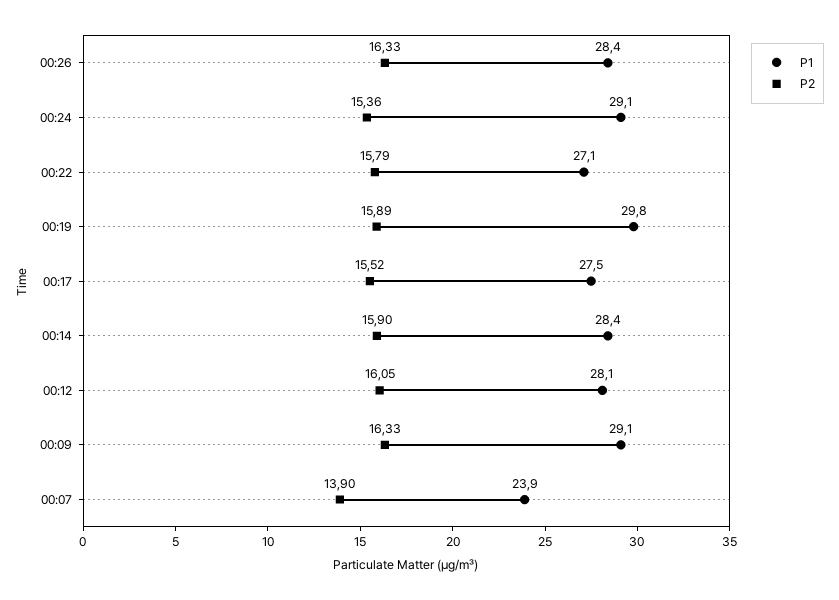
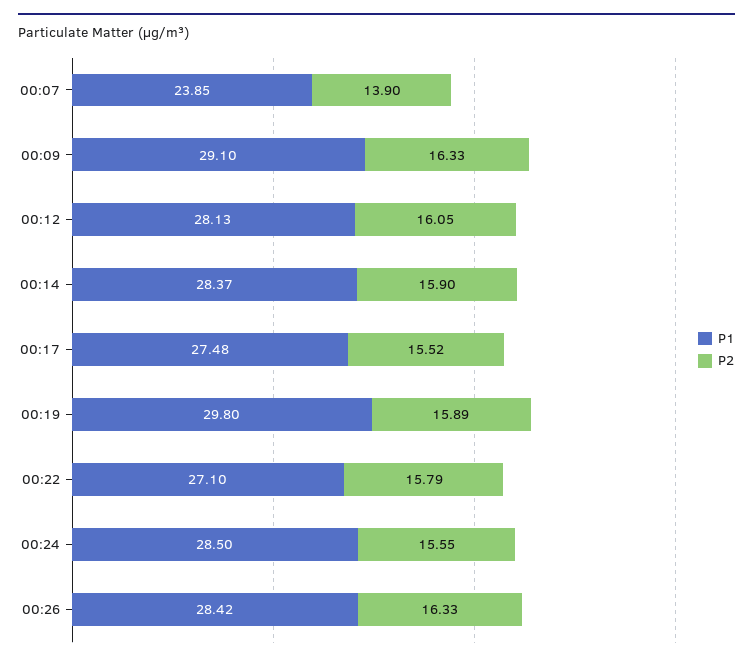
  {
    "P1": {
      "00:26": 28.42,
-     "00:24": 29.1,
+     "00:24": 28.5,
      "00:22": 27.1,
      "00:19": 29.8,
      "00:17": 27.48,
      "00:14": 28.37,
      "00:12": 28.13,
      "00:09": 29.1,
      "00:07": 23.85
    },
    "P2": {
      "00:26": 16.33,
-     "00:24": 15.36,
+     "00:24": 15.55,
      "00:22": 15.79,
      "00:19": 15.89,
      "00:17": 15.52,
      "00:14": 15.9,
      "00:12": 16.05,
      "00:09": 16.33,
      "00:07": 13.9
    }
  }

